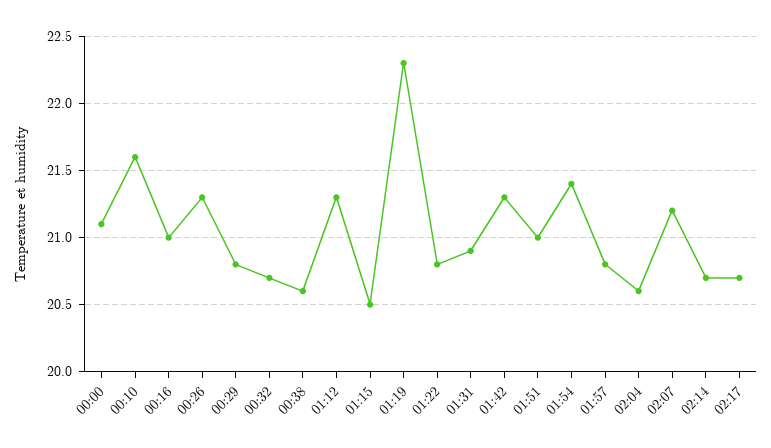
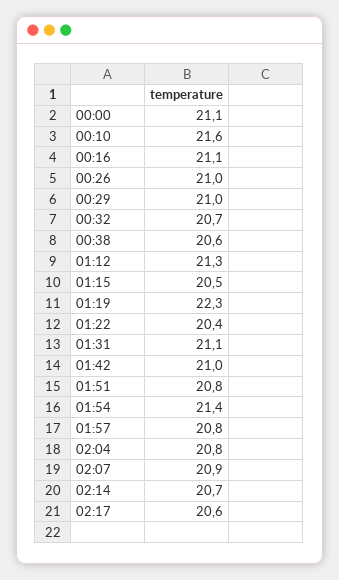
  {
    "00:00": 21.1,
    "00:10": 21.6,
-   "00:16": 21,
+   "00:16": 21.1,
-   "00:26": 21.3,
+   "00:26": 21,
-   "00:29": 20.8,
+   "00:29": 21,
    "00:32": 20.7,
    "00:38": 20.6,
    "01:12": 21.3,
    "01:15": 20.5,
    "01:19": 22.3,
-   "01:22": 20.8,
+   "01:22": 20.4,
-   "01:31": 20.9,
+   "01:31": 21.1,
-   "01:42": 21.3,
+   "01:42": 21,
-   "01:51": 21,
+   "01:51": 20.8,
    "01:54": 21.4,
    "01:57": 20.8,
-   "02:04": 20.6,
+   "02:04": 20.8,
-   "02:07": 21.2,
+   "02:07": 20.9,
    "02:14": 20.7,
-   "02:17": 20.7
+   "02:17": 20.6
  }

